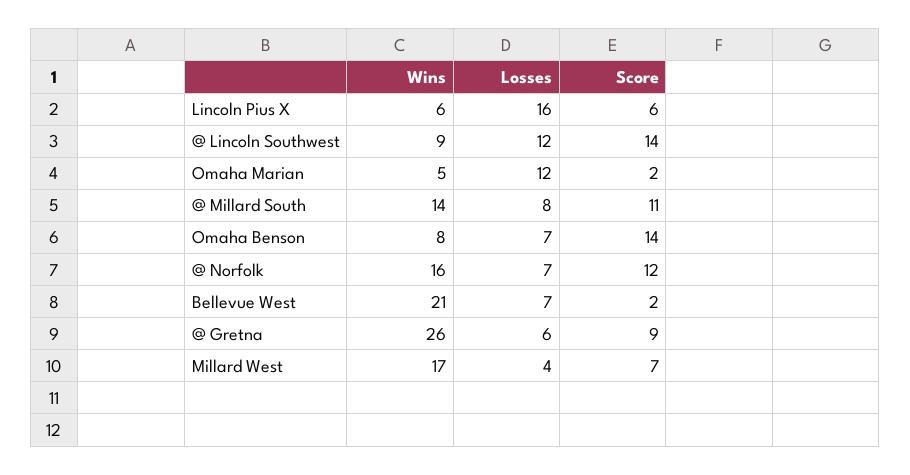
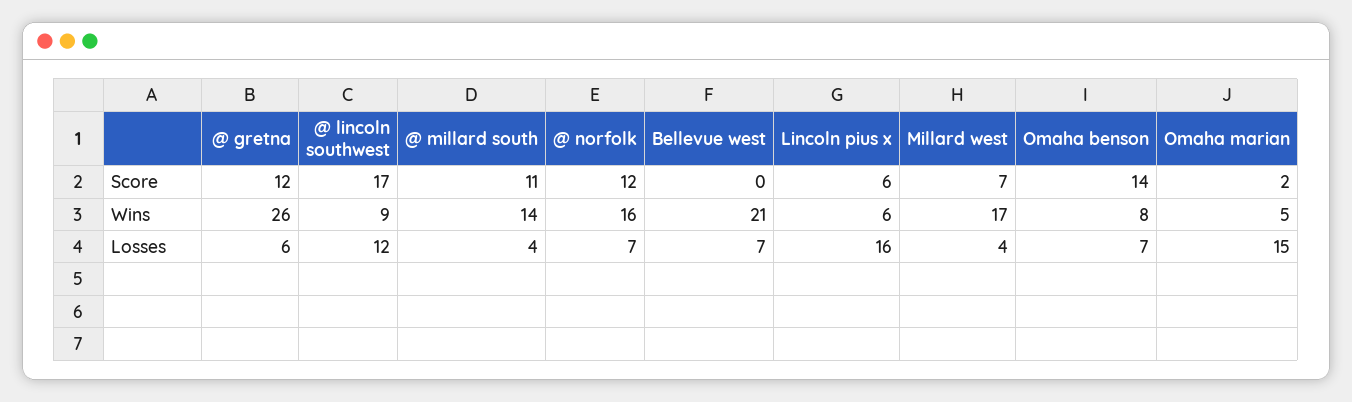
  {
    "Wins": {
      "Lincoln Pius X": 6,
      "@ Lincoln Southwest": 9,
      "Omaha Marian": 5,
      "@ Millard South": 14,
      "Omaha Benson": 8,
      "@ Norfolk": 16,
      "Bellevue West": 21,
      "@ Gretna": 26,
      "Millard West": 17
    },
    "Losses": {
      "Lincoln Pius X": 16,
      "@ Lincoln Southwest": 12,
-     "Omaha Marian": 12,
+     "Omaha Marian": 15,
-     "@ Millard South": 8,
+     "@ Millard South": 4,
      "Omaha Benson": 7,
      "@ Norfolk": 7,
      "Bellevue West": 7,
      "@ Gretna": 6,
      "Millard West": 4
    },
    "Score": {
      "Lincoln Pius X": 6,
-     "@ Lincoln Southwest": 14,
+     "@ Lincoln Southwest": 17,
      "Omaha Marian": 2,
      "@ Millard South": 11,
      "Omaha Benson": 14,
      "@ Norfolk": 12,
-     "Bellevue West": 2,
+     "Bellevue West": 0,
-     "@ Gretna": 9,
+     "@ Gretna": 12,
      "Millard West": 7
    }
  }

